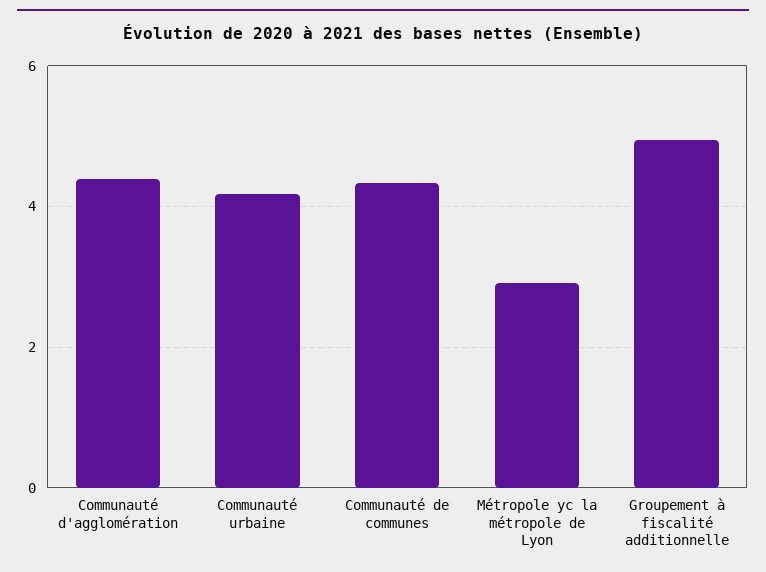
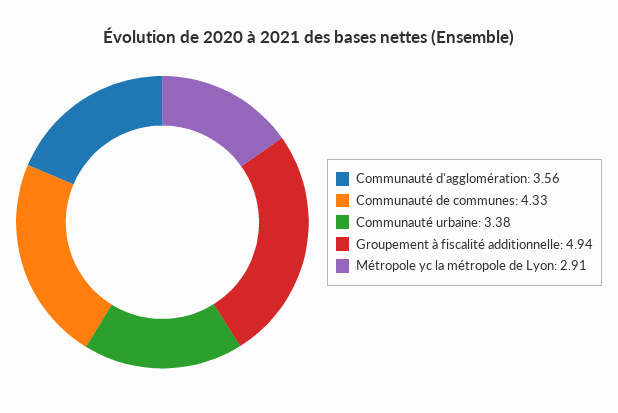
  {
-   "Communauté d'agglomération": 4.4,
+   "Communauté d'agglomération": 3.56,
-   "Communauté urbaine": 4.2,
+   "Communauté urbaine": 3.38,
    "Communauté de communes": 4.33,
    "Métropole yc la métropole de Lyon": 2.91,
    "Groupement à fiscalité additionnelle": 4.94
  }

